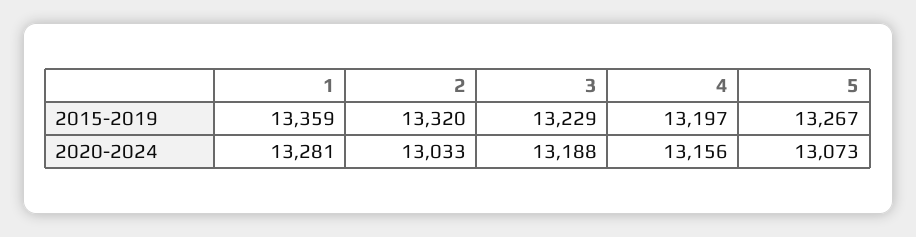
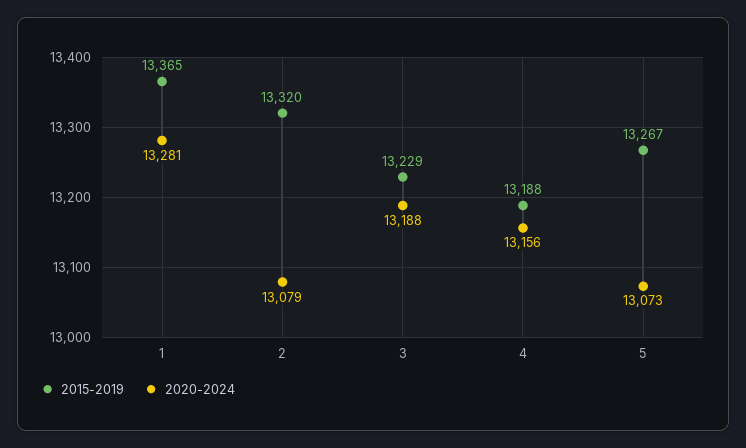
  {
    "2015-2019": {
-     "1": 13359,
+     "1": 13365,
      "2": 13320,
      "3": 13229,
-     "4": 13197,
+     "4": 13188,
      "5": 13267
    },
    "2020-2024": {
      "1": 13281,
-     "2": 13033,
+     "2": 13079,
      "3": 13188,
      "4": 13156,
      "5": 13073
    }
  }

